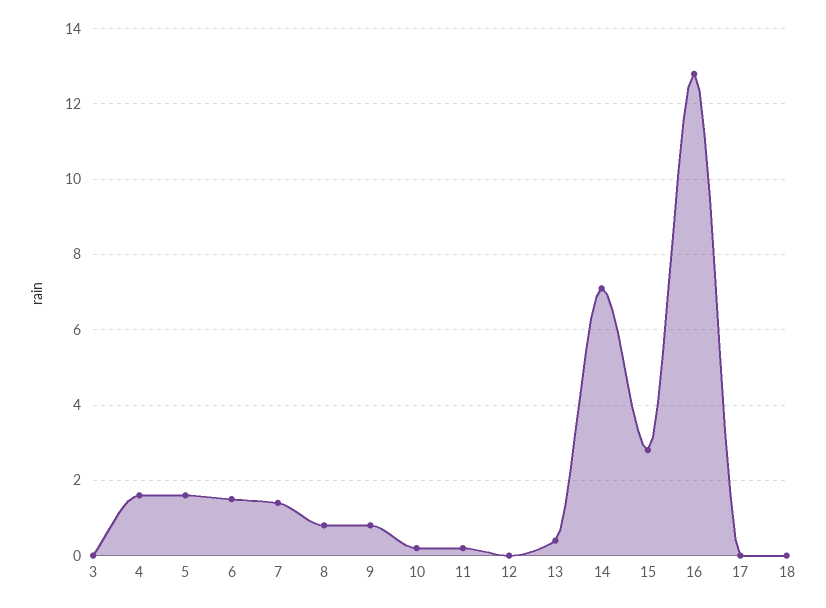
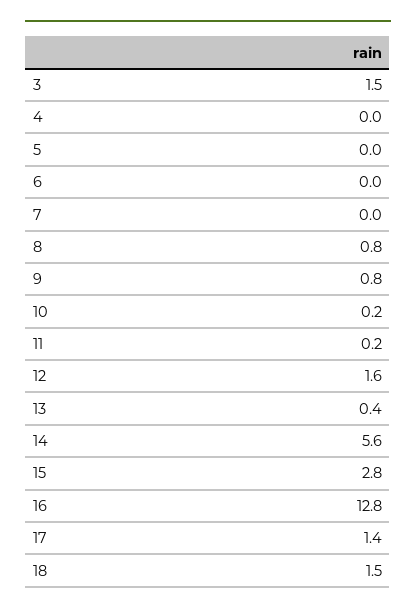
  {
-   "3": 0,
+   "3": 1.5,
-   "4": 1.5,
+   "4": 0,
-   "5": 1.5,
+   "5": 0,
-   "6": 1.5,
+   "6": 0,
-   "7": 1.5,
+   "7": 0,
    "8": 0.8,
    "9": 0.8,
    "10": 0.2,
    "11": 0.2,
-   "12": 0,
+   "12": 1.6,
    "13": 0.4,
-   "14": 7,
+   "14": 5.6,
    "15": 2.8,
    "16": 12.8,
-   "17": 0,
+   "17": 1.4,
-   "18": 0
+   "18": 1.5
  }

